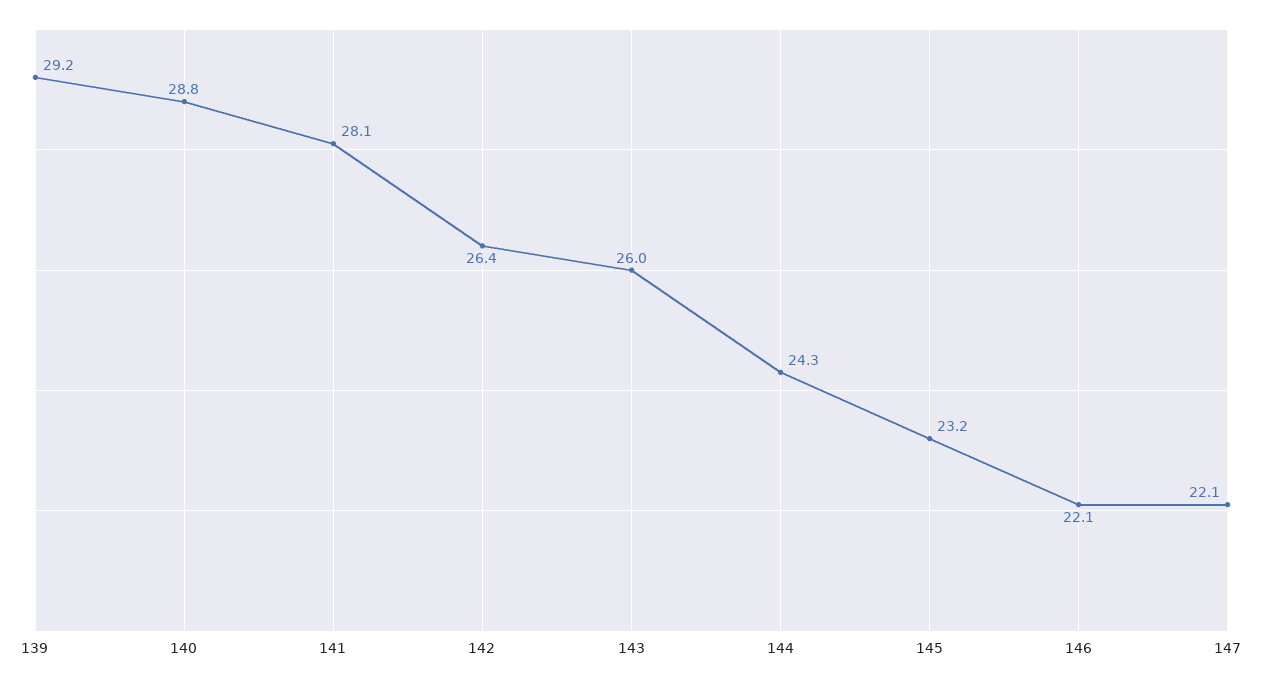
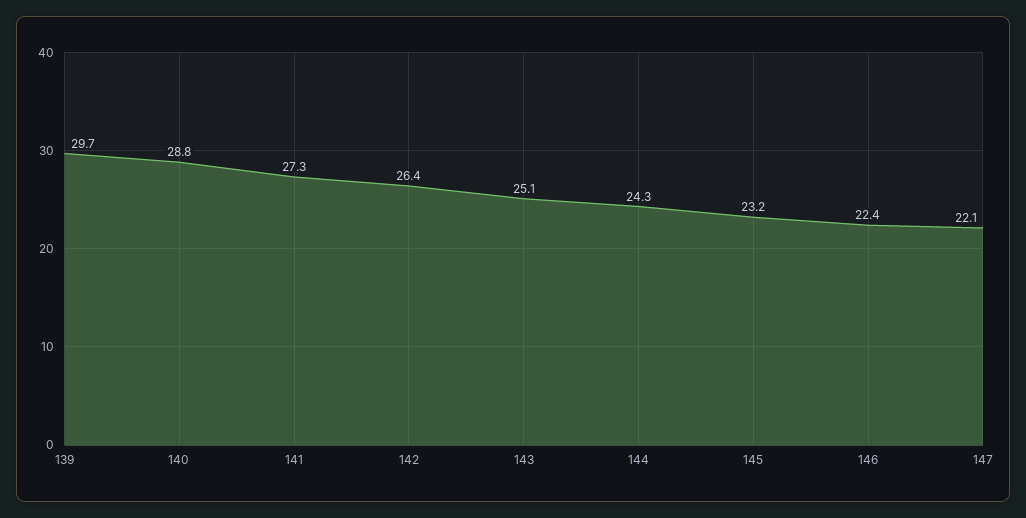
  {
-   "139": 29.2,
+   "139": 29.7,
    "140": 28.8,
-   "141": 28.1,
+   "141": 27.3,
    "142": 26.4,
-   "143": 26,
+   "143": 25.1,
    "144": 24.3,
    "145": 23.2,
-   "146": 22.1,
+   "146": 22.4,
    "147": 22.1
  }

